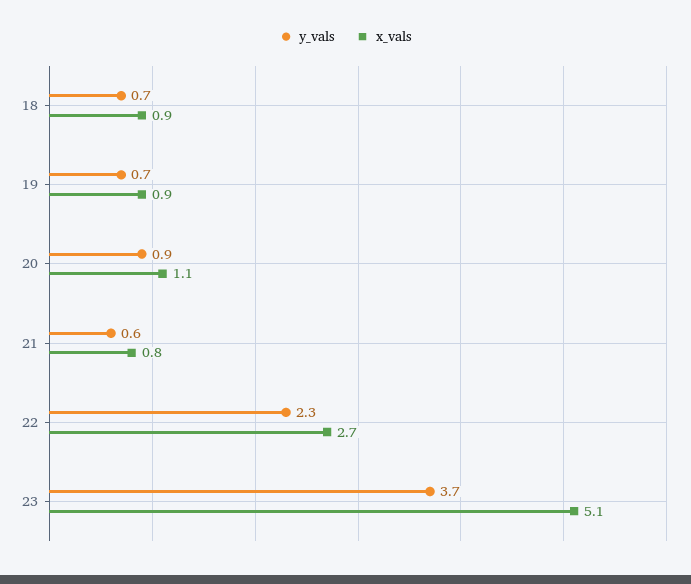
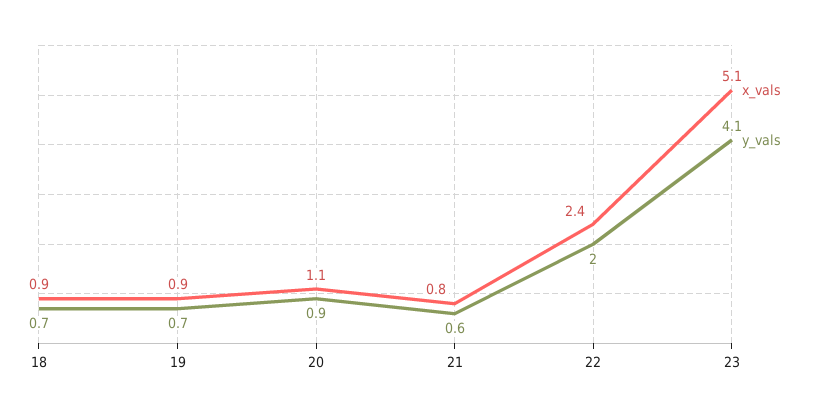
  {
    "y_vals": {
      "18": 0.7,
      "19": 0.7,
      "20": 0.9,
      "21": 0.6,
-     "22": 2.3,
+     "22": 2,
-     "23": 3.7
+     "23": 4.1
    },
    "x_vals": {
      "18": 0.9,
      "19": 0.9,
      "20": 1.1,
      "21": 0.8,
-     "22": 2.7,
+     "22": 2.4,
      "23": 5.1
    }
  }

